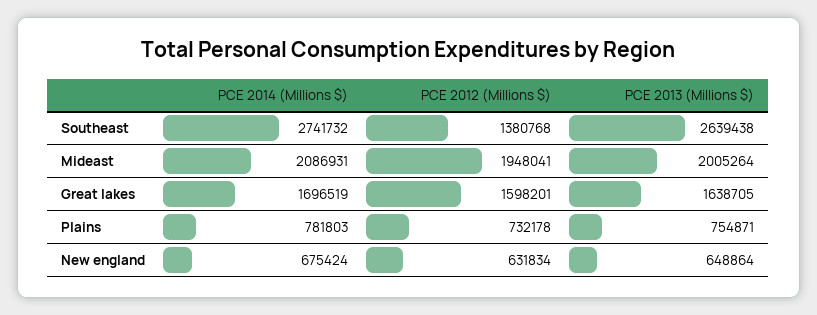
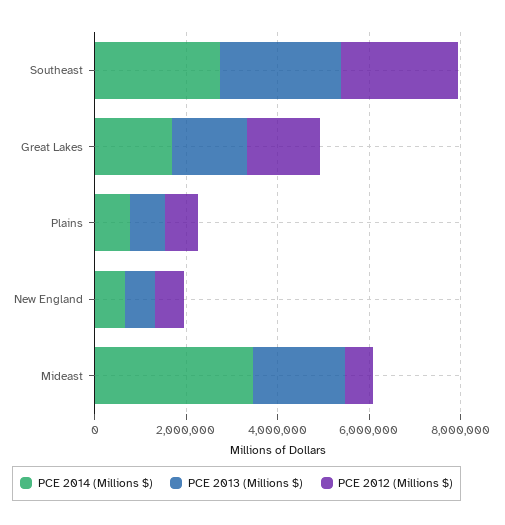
  {
    "PCE 2014 (Millions $)": {
      "Southeast": 2741732,
-     "Mideast": 2086931,
+     "Mideast": 3500000,
      "Great lakes": 1696519,
      "Plains": 781803,
      "New england": 675424
    },
    "PCE 2012 (Millions $)": {
-     "Southeast": 1380768,
+     "Southeast": 2500000,
-     "Mideast": 1948041,
+     "Mideast": 500000,
      "Great lakes": 1598201,
      "Plains": 732178,
      "New england": 631834
    },
    "PCE 2013 (Millions $)": {
      "Southeast": 2639438,
      "Mideast": 2005264,
      "Great lakes": 1638705,
      "Plains": 754871,
      "New england": 648864
    }
  }

